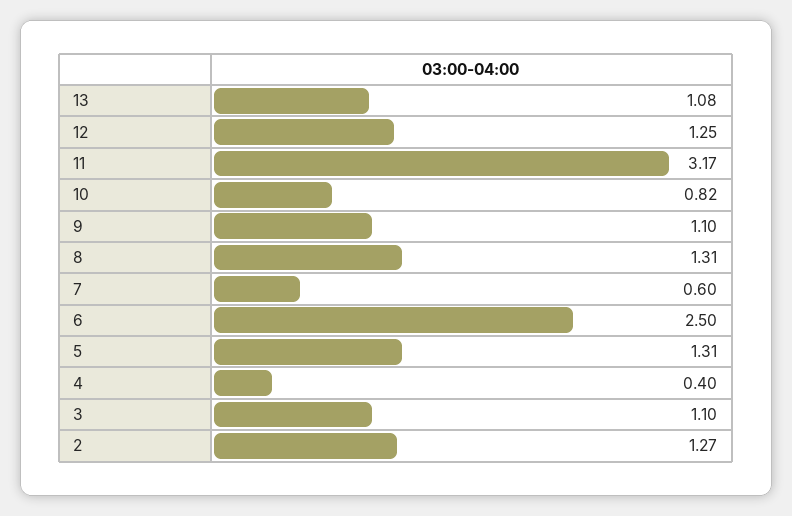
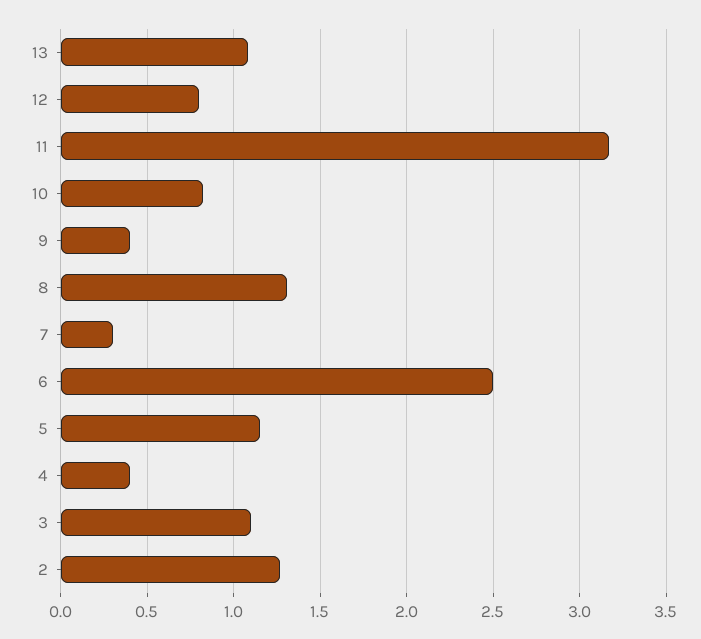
  {
    "13": 1.08,
-   "12": 1.25,
+   "12": 0.8,
    "11": 3.17,
    "10": 0.82,
-   "9": 1.1,
+   "9": 0.4,
    "8": 1.31,
-   "7": 0.6,
+   "7": 0.3,
    "6": 2.5,
-   "5": 1.31,
+   "5": 1.15,
    "4": 0.4,
    "3": 1.1,
    "2": 1.27
  }

